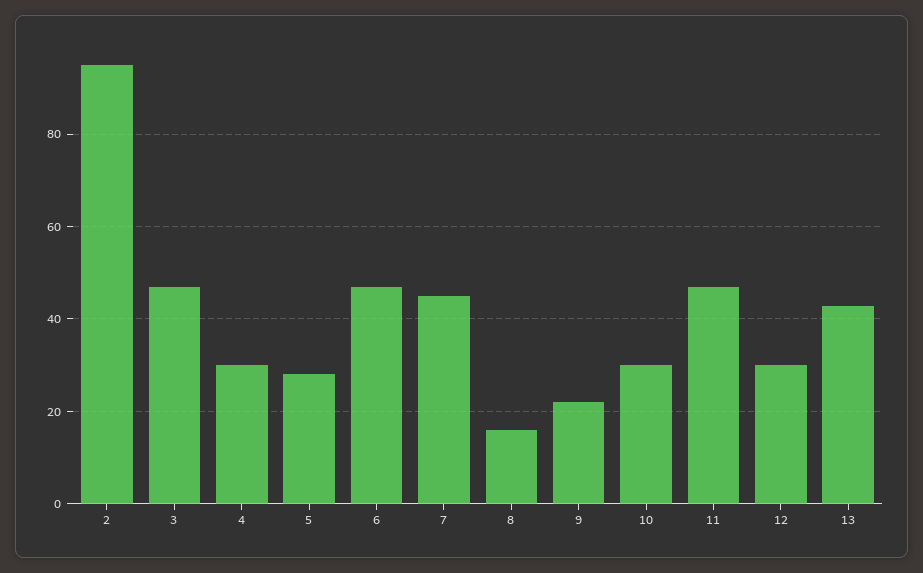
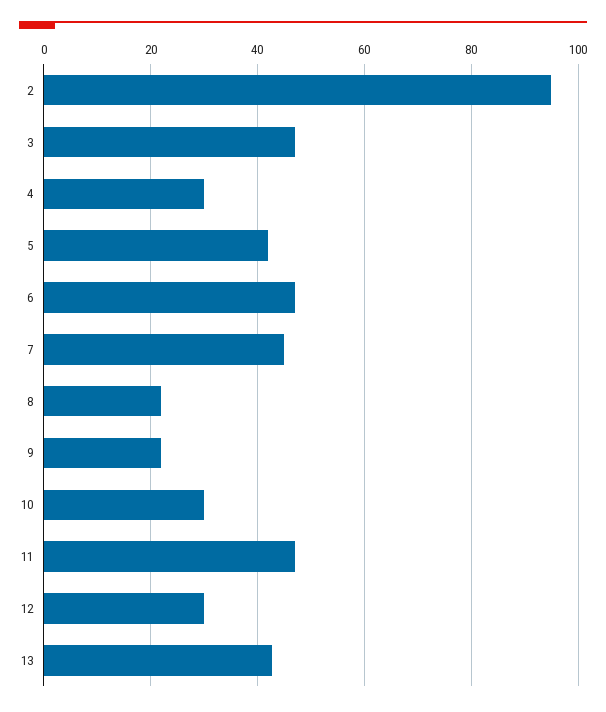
  {
    "2": 96,
    "3": 48,
    "4": 30,
-   "5": 28,
+   "5": 42,
    "6": 48,
    "7": 46,
-   "8": 16,
+   "8": 22,
    "9": 22,
    "10": 30,
    "11": 48,
    "12": 30,
    "13": 42
  }

